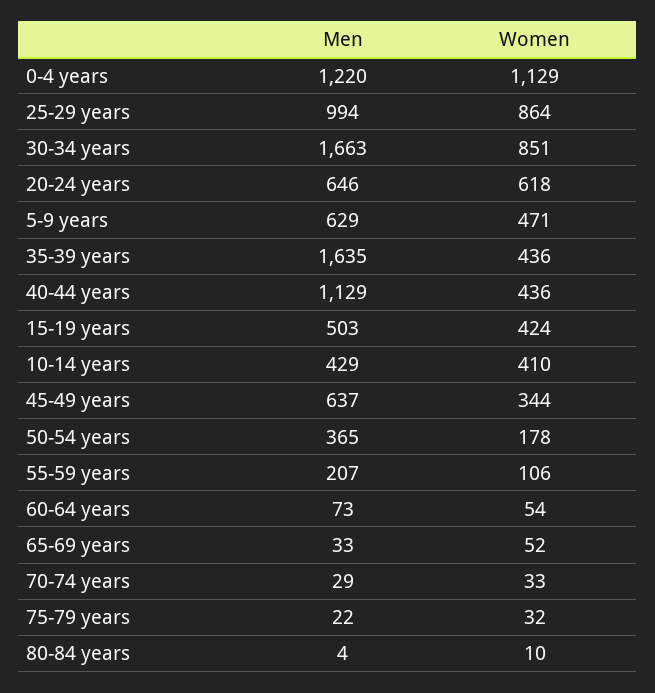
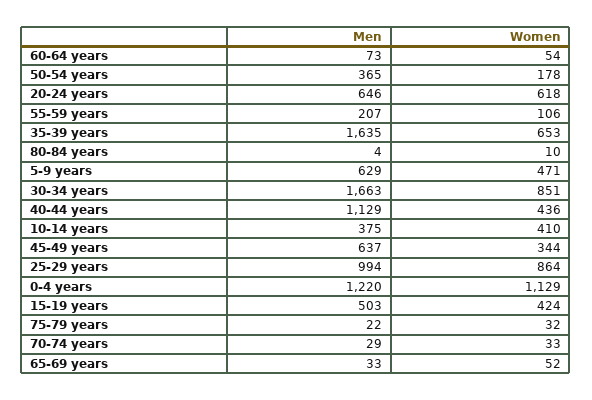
  {
    "Men": {
      "0-4 years": 1220,
      "25-29 years": 994,
      "30-34 years": 1663,
      "20-24 years": 646,
      "5-9 years": 629,
      "35-39 years": 1635,
      "40-44 years": 1129,
      "15-19 years": 503,
-     "10-14 years": 429,
+     "10-14 years": 375,
      "45-49 years": 637,
      "50-54 years": 365,
      "55-59 years": 207,
      "60-64 years": 73,
      "65-69 years": 33,
      "70-74 years": 29,
      "75-79 years": 22,
      "80-84 years": 4
    },
    "Women": {
      "0-4 years": 1129,
      "25-29 years": 864,
      "30-34 years": 851,
      "20-24 years": 618,
      "5-9 years": 471,
-     "35-39 years": 436,
+     "35-39 years": 653,
      "40-44 years": 436,
      "15-19 years": 424,
      "10-14 years": 410,
      "45-49 years": 344,
      "50-54 years": 178,
      "55-59 years": 106,
      "60-64 years": 54,
      "65-69 years": 52,
      "70-74 years": 33,
      "75-79 years": 32,
      "80-84 years": 10
    }
  }

